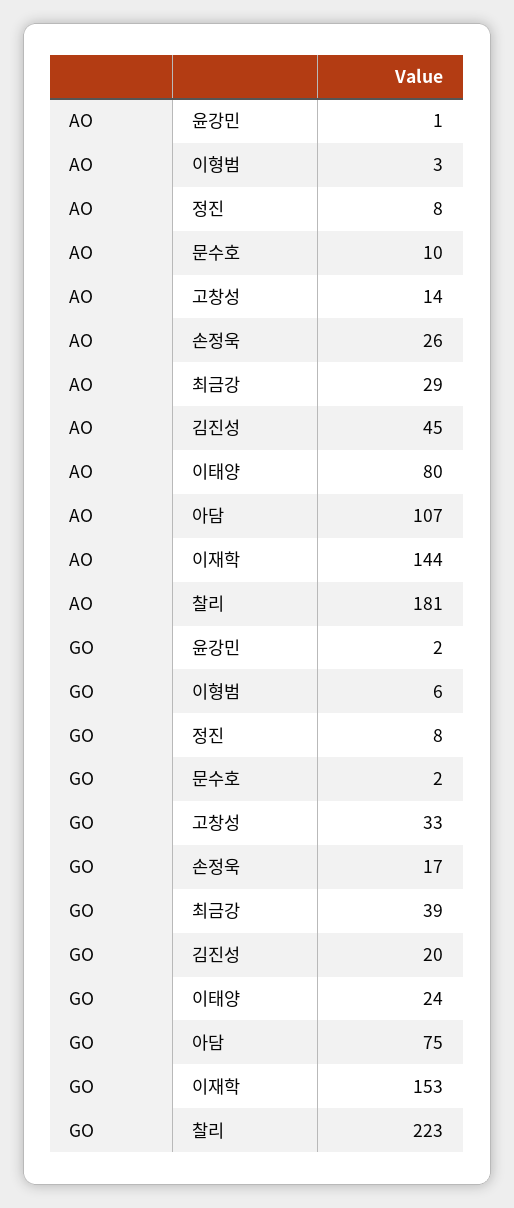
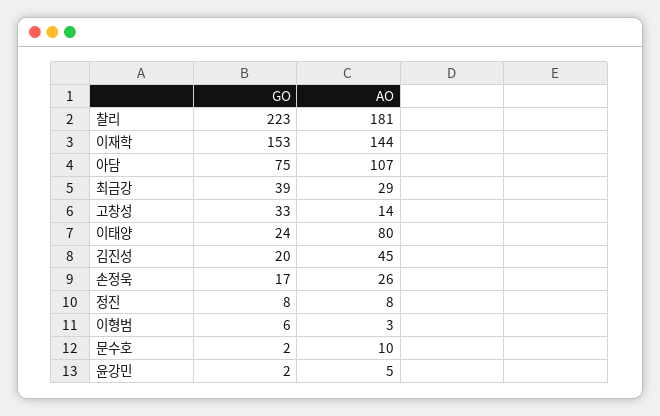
  {
    "AO": {
-     "윤강민": 1,
+     "윤강민": 5,
      "이형범": 3,
      "정진": 8,
      "문수호": 10,
      "고창성": 14,
      "손정욱": 26,
      "최금강": 29,
      "김진성": 45,
      "이태양": 80,
      "아담": 107,
      "이재학": 144,
      "찰리": 181
    },
    "GO": {
      "윤강민": 2,
      "이형범": 6,
      "정진": 8,
      "문수호": 2,
      "고창성": 33,
      "손정욱": 17,
      "최금강": 39,
      "김진성": 20,
      "이태양": 24,
      "아담": 75,
      "이재학": 153,
      "찰리": 223
    }
  }

